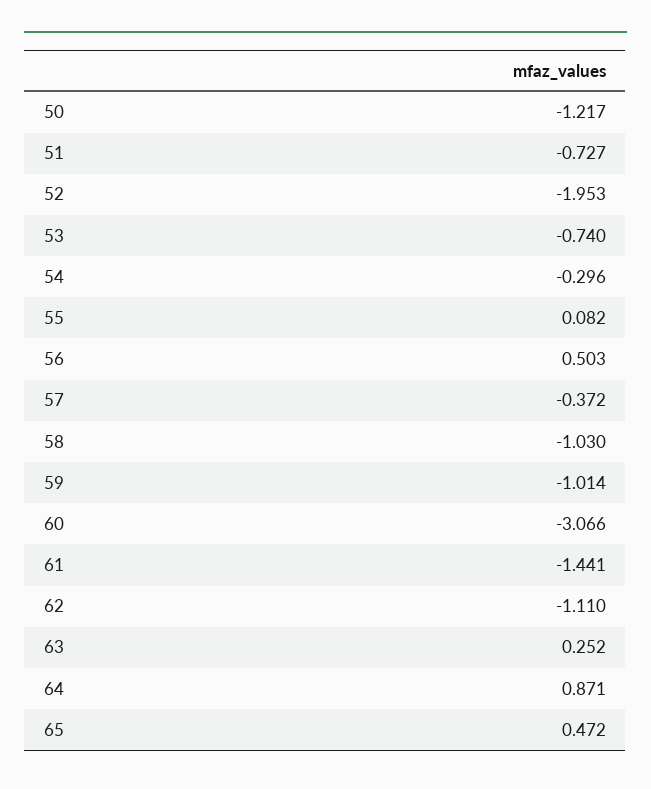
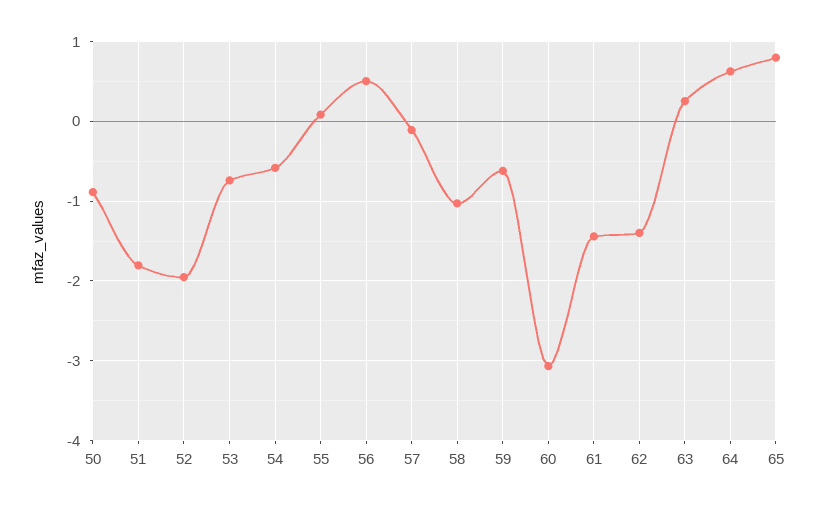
  {
-   "50": -1.217,
+   "50": -0.9,
-   "51": -0.727,
+   "51": -1.8,
    "52": -1.953,
    "53": -0.74,
-   "54": -0.296,
+   "54": -0.6,
    "55": 0.082,
    "56": 0.503,
-   "57": -0.372,
+   "57": -0.1,
    "58": -1.03,
-   "59": -1.014,
+   "59": -0.6,
    "60": -3.066,
    "61": -1.441,
-   "62": -1.11,
+   "62": -1.4,
    "63": 0.252,
-   "64": 0.871,
+   "64": 0.6,
-   "65": 0.472
+   "65": 0.8
  }

